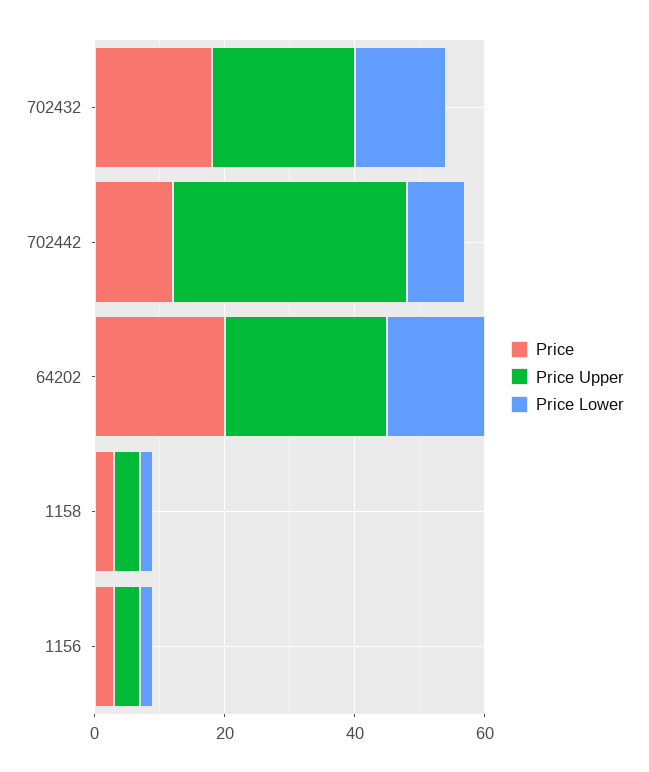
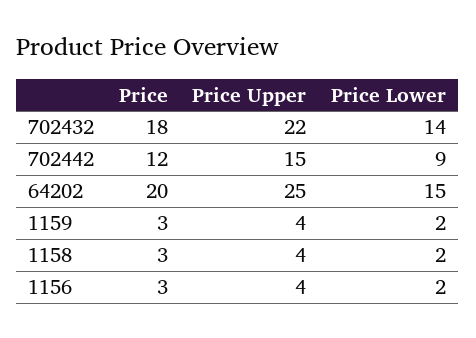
  {
    "Price": {
      "702432": 18,
      "702442": 12,
      "64202": 20,
      "1158": 3,
-     "1156": 3
+     "1156": 3,
+     "1159": 3
    },
    "Price Upper": {
      "702432": 22,
-     "702442": 35,
+     "702442": 15,
      "64202": 25,
      "1158": 4,
-     "1156": 4
+     "1156": 4,
+     "1159": 4
    },
    "Price Lower": {
      "702432": 14,
      "702442": 9,
      "64202": 15,
      "1158": 2,
-     "1156": 2
+     "1156": 2,
+     "1159": 2
    }
  }

